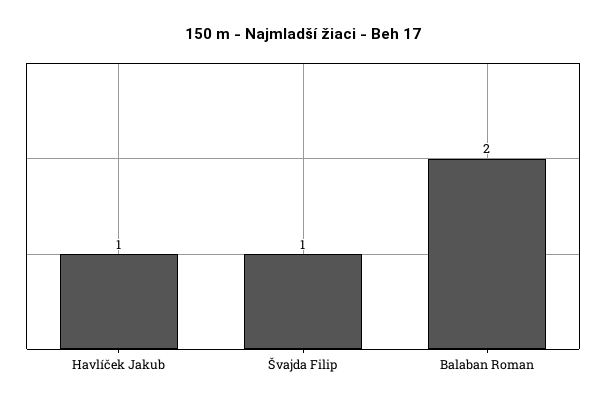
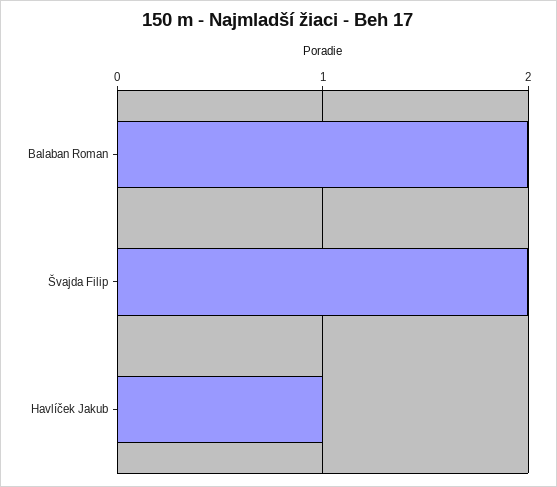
  {
    "Havlíček Jakub": 1,
-   "Švajda Filip": 1,
+   "Švajda Filip": 2,
    "Balaban Roman": 2
  }

